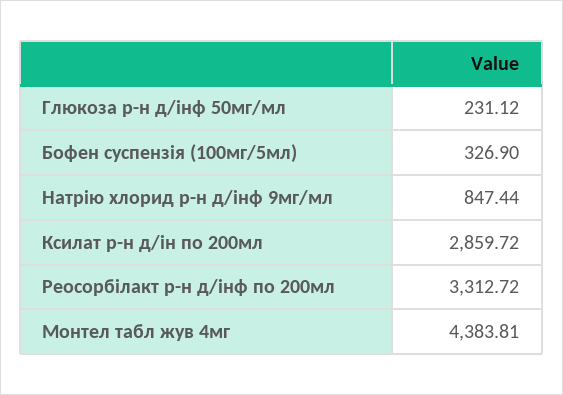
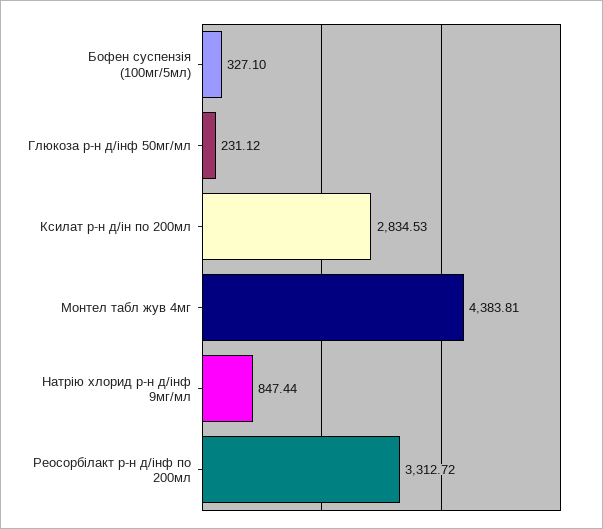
  {
    "Глюкоза р-н д/інф 50мг/мл": 231.12,
-   "Бофен суспензія (100мг/5мл)": 326.9,
+   "Бофен суспензія (100мг/5мл)": 327.1,
    "Натрію хлорид р-н д/інф 9мг/мл": 847.44,
-   "Ксилат р-н д/ін по 200мл": 2859.72,
+   "Ксилат р-н д/ін по 200мл": 2834.53,
    "Реосорбілакт р-н д/інф по 200мл": 3312.72,
    "Монтел табл жув 4мг": 4383.81
  }

